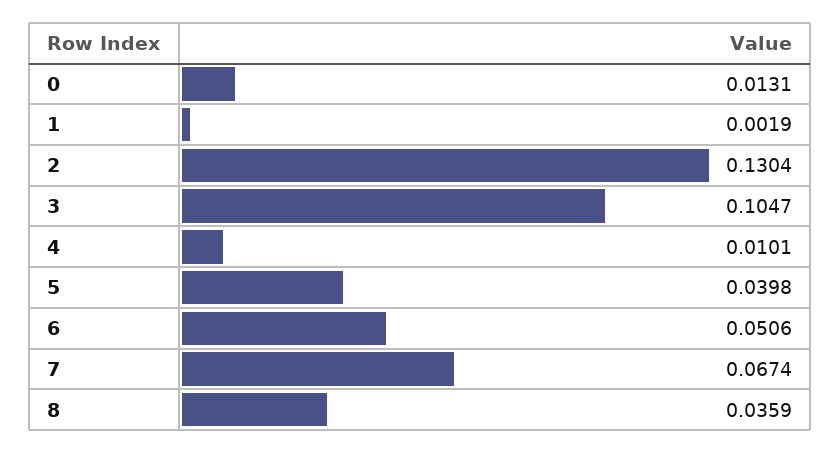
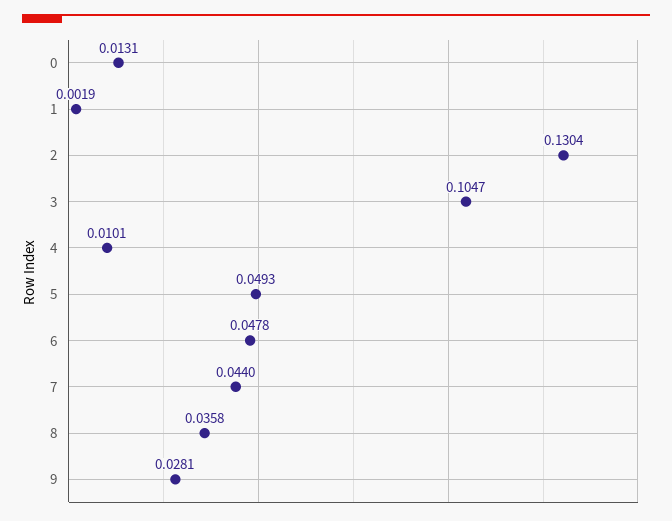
  {
    "0": 0.0131,
    "1": 0.0019,
    "2": 0.1304,
    "3": 0.1047,
    "4": 0.0101,
-   "5": 0.0398,
+   "5": 0.0493,
-   "6": 0.0506,
+   "6": 0.0478,
-   "7": 0.0674,
+   "7": 0.044,
-   "8": 0.0359
+   "8": 0.0358,
+   "9": 0.0281
  }

